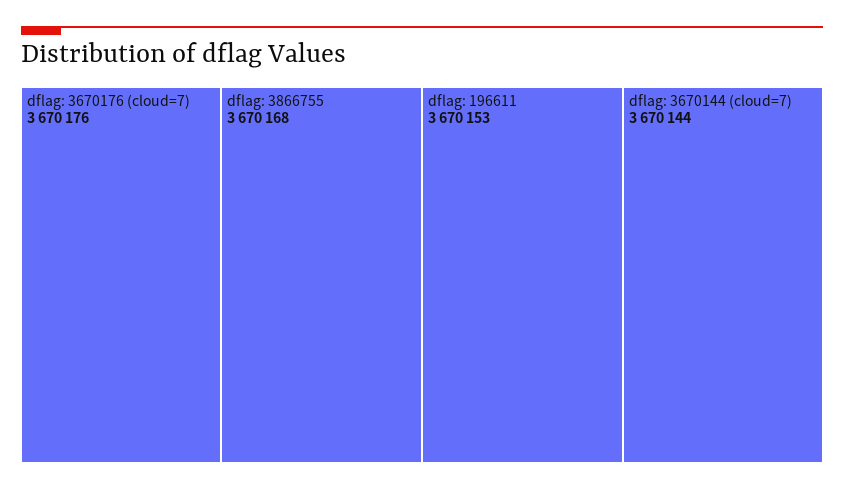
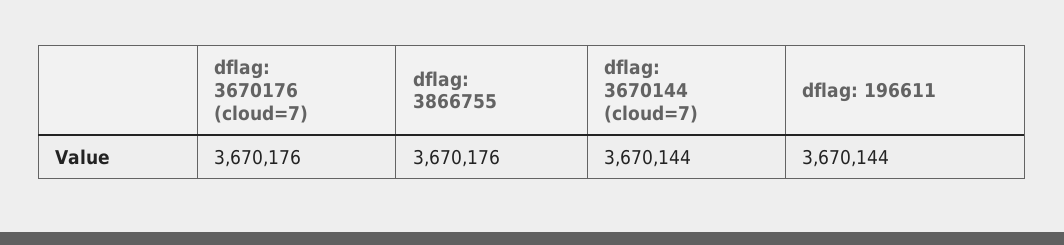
  {
    "dflag: 3670176 (cloud=7)": 3670176,
-   "dflag: 3866755": 3670168,
+   "dflag: 3866755": 3670176,
-   "dflag: 196611": 3670153,
+   "dflag: 196611": 3670144,
    "dflag: 3670144 (cloud=7)": 3670144
  }

